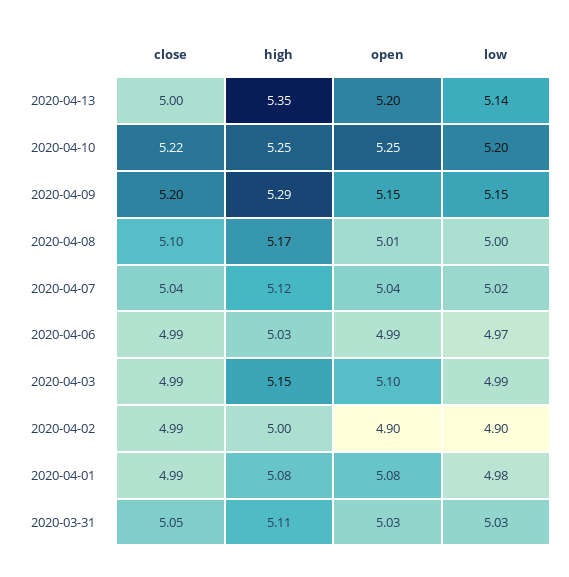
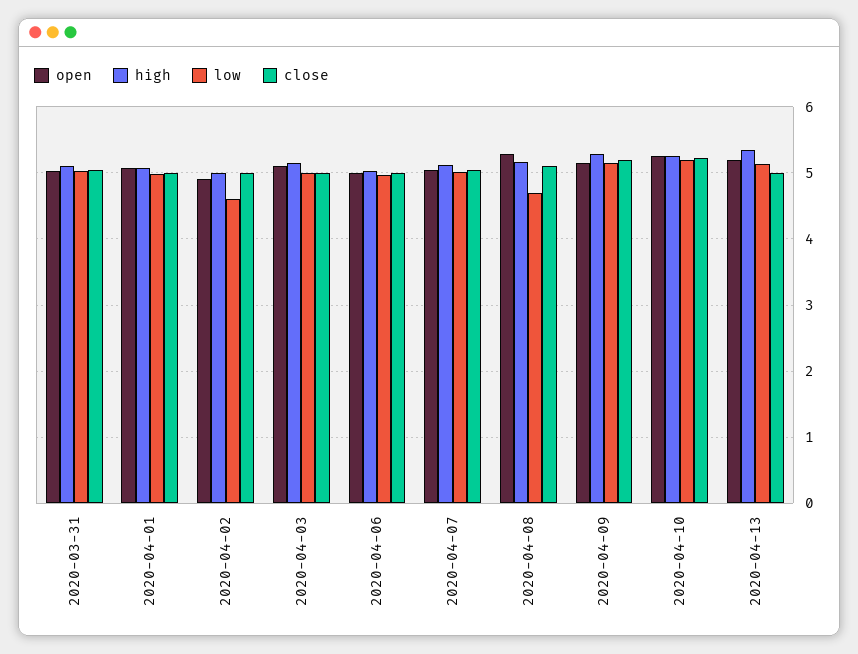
  {
    "close": {
      "2020-04-13": 5,
      "2020-04-10": 5.22,
      "2020-04-09": 5.2,
      "2020-04-08": 5.1,
      "2020-04-07": 5.04,
      "2020-04-06": 4.99,
      "2020-04-03": 4.99,
      "2020-04-02": 4.99,
      "2020-04-01": 4.99,
      "2020-03-31": 5.05
    },
    "high": {
      "2020-04-13": 5.35,
      "2020-04-10": 5.25,
      "2020-04-09": 5.29,
      "2020-04-08": 5.17,
      "2020-04-07": 5.12,
      "2020-04-06": 5.03,
      "2020-04-03": 5.15,
      "2020-04-02": 5,
      "2020-04-01": 5.08,
      "2020-03-31": 5.11
    },
    "open": {
      "2020-04-13": 5.2,
      "2020-04-10": 5.25,
      "2020-04-09": 5.15,
-     "2020-04-08": 5.01,
+     "2020-04-08": 5.3,
      "2020-04-07": 5.04,
      "2020-04-06": 4.99,
      "2020-04-03": 5.1,
      "2020-04-02": 4.9,
      "2020-04-01": 5.08,
      "2020-03-31": 5.03
    },
    "low": {
      "2020-04-13": 5.14,
      "2020-04-10": 5.2,
      "2020-04-09": 5.15,
-     "2020-04-08": 5,
+     "2020-04-08": 4.7,
      "2020-04-07": 5.02,
      "2020-04-06": 4.97,
      "2020-04-03": 4.99,
-     "2020-04-02": 4.9,
+     "2020-04-02": 4.6,
      "2020-04-01": 4.98,
      "2020-03-31": 5.03
    }
  }

